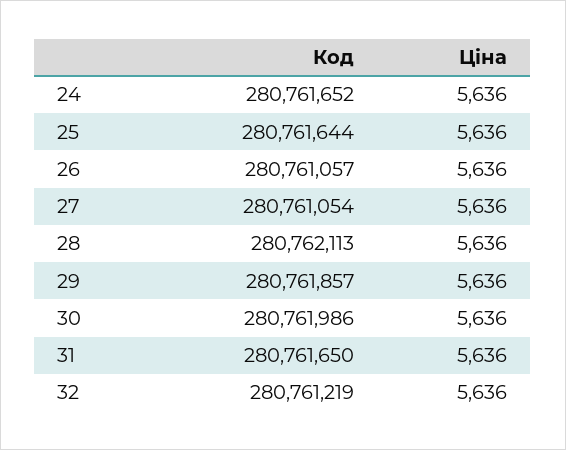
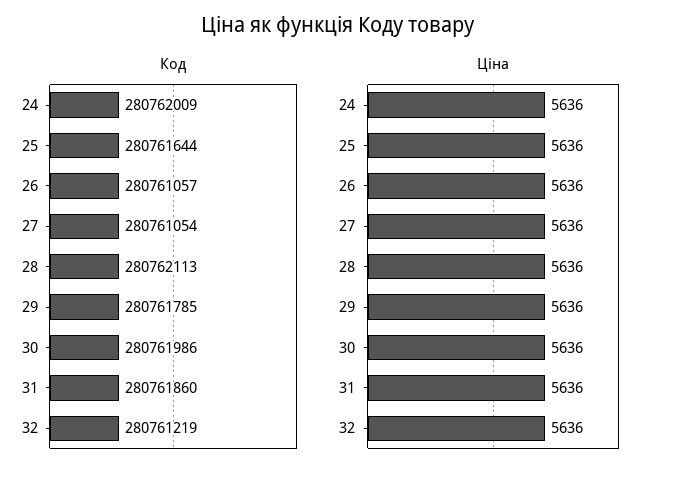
  {
    "Код": {
-     "24": 280761652,
+     "24": 280762009,
      "25": 280761644,
      "26": 280761057,
      "27": 280761054,
      "28": 280762113,
-     "29": 280761857,
+     "29": 280761785,
      "30": 280761986,
-     "31": 280761650,
+     "31": 280761860,
      "32": 280761219
    },
    "Ціна": {
      "24": 5636,
      "25": 5636,
      "26": 5636,
      "27": 5636,
      "28": 5636,
      "29": 5636,
      "30": 5636,
      "31": 5636,
      "32": 5636
    }
  }

